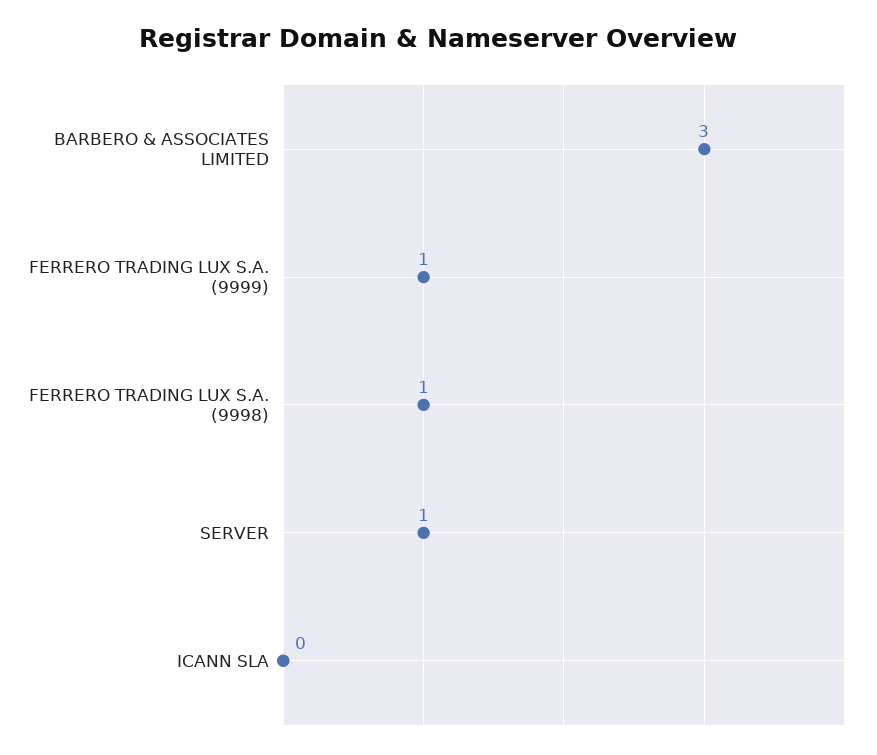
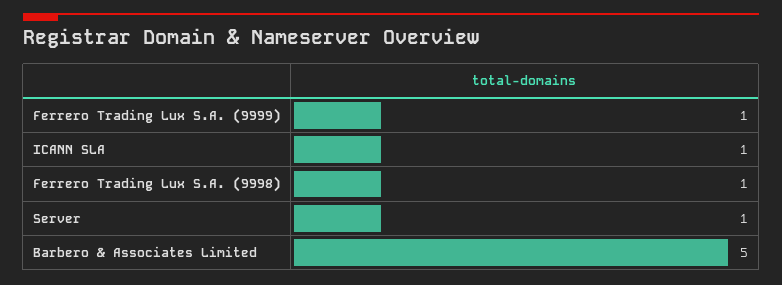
  {
-   "BARBERO & ASSOCIATES LIMITED": 3,
+   "BARBERO & ASSOCIATES LIMITED": 5,
    "FERRERO TRADING LUX S.A. (9999)": 1,
    "FERRERO TRADING LUX S.A. (9998)": 1,
    "SERVER": 1,
-   "ICANN SLA": 0
+   "ICANN SLA": 1
  }

